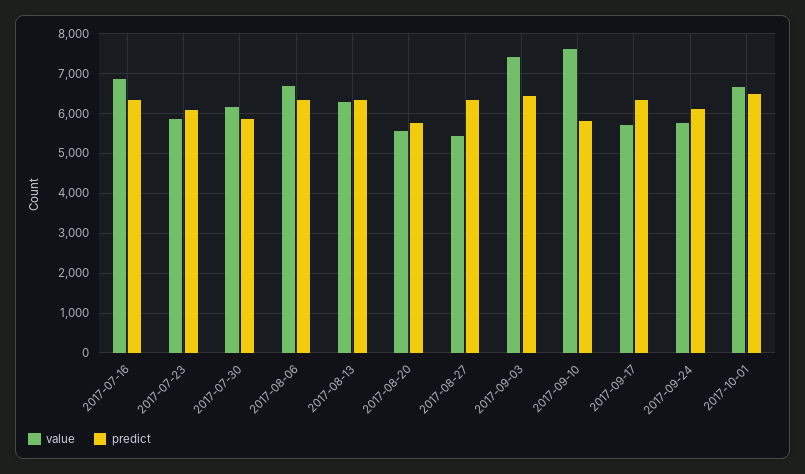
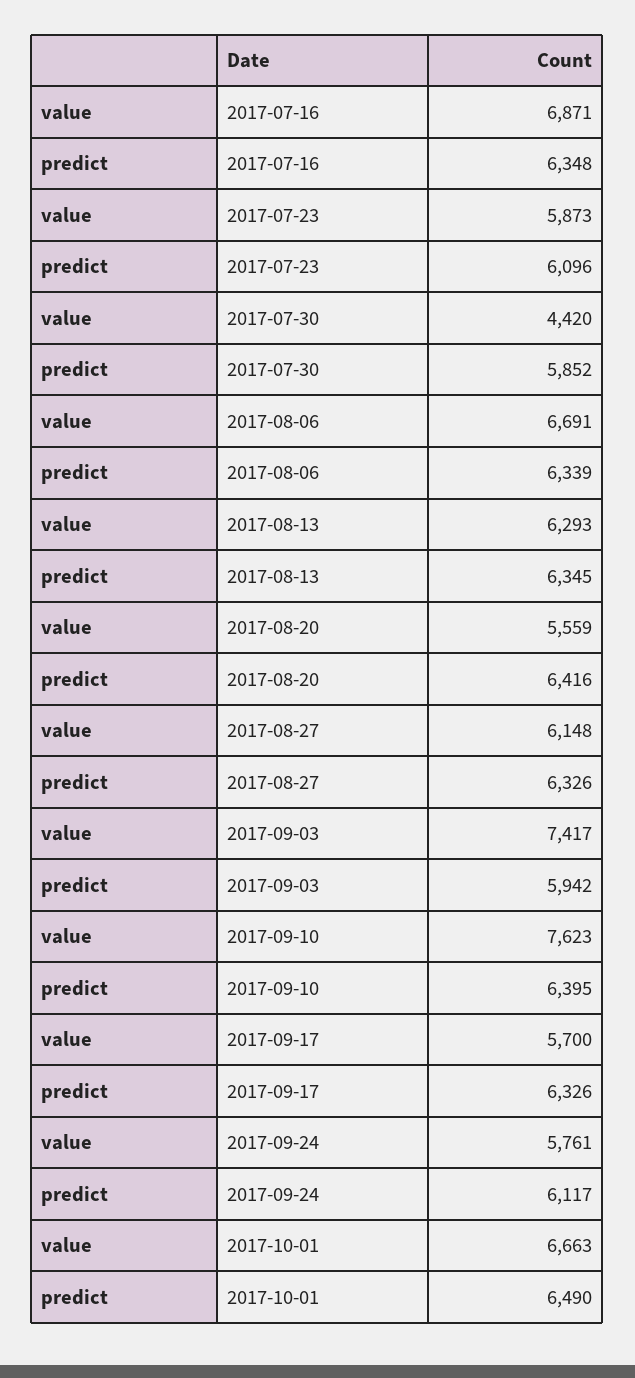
  {
    "value": {
      "2017-07-16": 6871,
      "2017-07-23": 5873,
-     "2017-07-30": 6200,
+     "2017-07-30": 4420,
      "2017-08-06": 6691,
      "2017-08-13": 6293,
      "2017-08-20": 5559,
-     "2017-08-27": 5400,
+     "2017-08-27": 6148,
      "2017-09-03": 7417,
      "2017-09-10": 7623,
      "2017-09-17": 5700,
      "2017-09-24": 5761,
      "2017-10-01": 6663
    },
    "predict": {
      "2017-07-16": 6348,
      "2017-07-23": 6096,
      "2017-07-30": 5852,
      "2017-08-06": 6339,
      "2017-08-13": 6345,
-     "2017-08-20": 5800,
+     "2017-08-20": 6416,
      "2017-08-27": 6326,
-     "2017-09-03": 6400,
+     "2017-09-03": 5942,
-     "2017-09-10": 5800,
+     "2017-09-10": 6395,
      "2017-09-17": 6326,
      "2017-09-24": 6117,
      "2017-10-01": 6490
    }
  }

